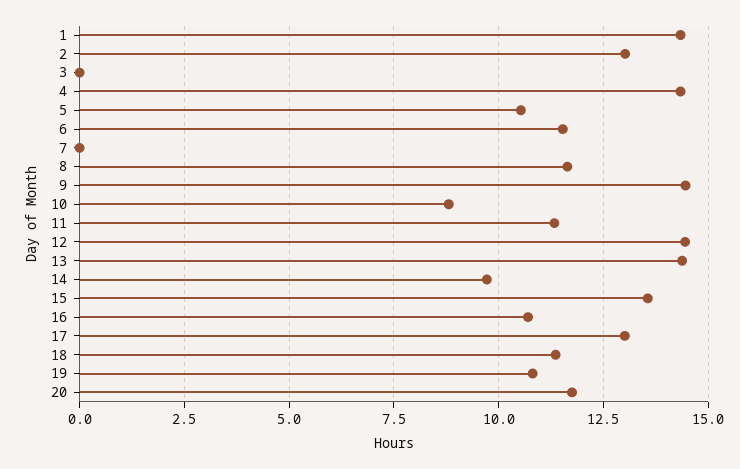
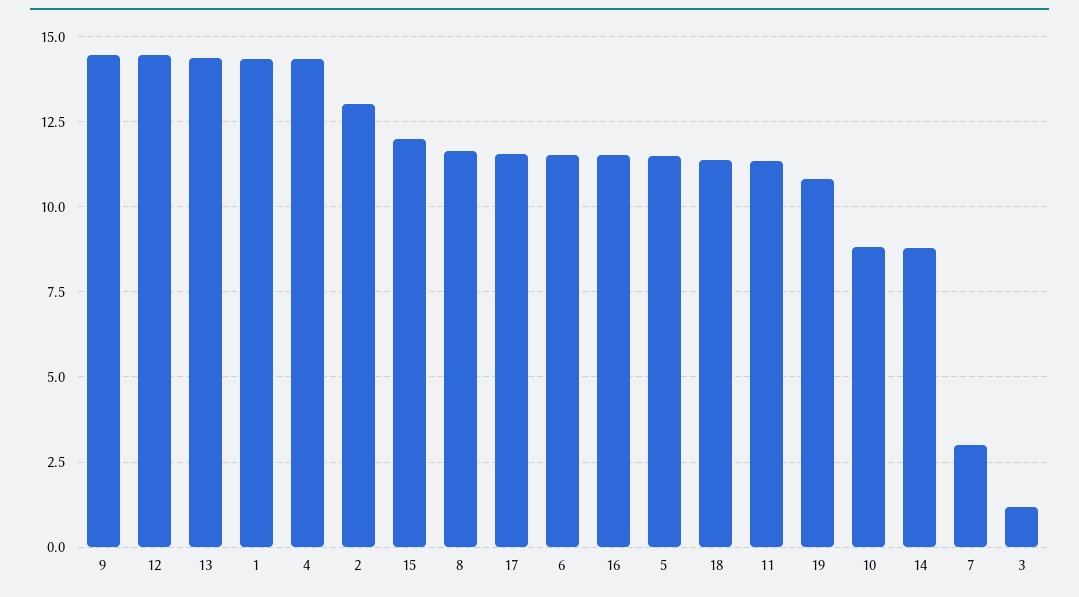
  {
    "1": 14.25,
    "2": 13,
-   "3": 0,
+   "3": 1.25,
    "4": 14.25,
-   "5": 10.5,
+   "5": 11.5,
    "6": 11.5,
-   "7": 0,
+   "7": 3,
    "8": 11.75,
    "9": 14.5,
    "10": 8.75,
    "11": 11.25,
    "12": 14.5,
    "13": 14.5,
-   "14": 9.75,
+   "14": 8.75,
-   "15": 13.5,
+   "15": 12,
-   "16": 10.75,
+   "16": 11.5,
-   "17": 13,
+   "17": 11.5,
    "18": 11.25,
-   "19": 10.75,
+   "19": 10.75
-   "20": 11.75
  }

